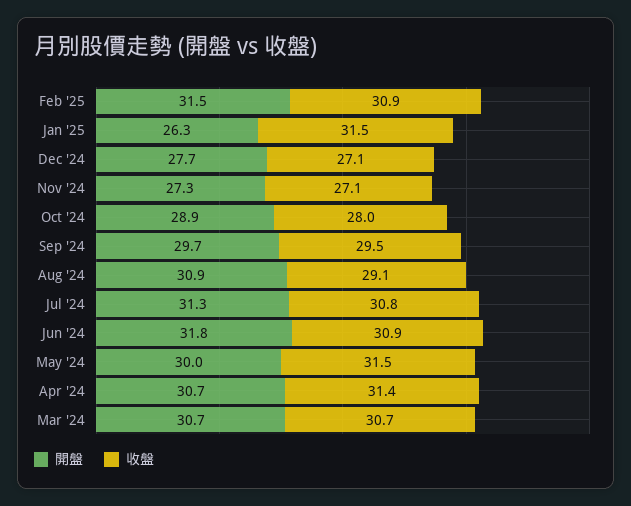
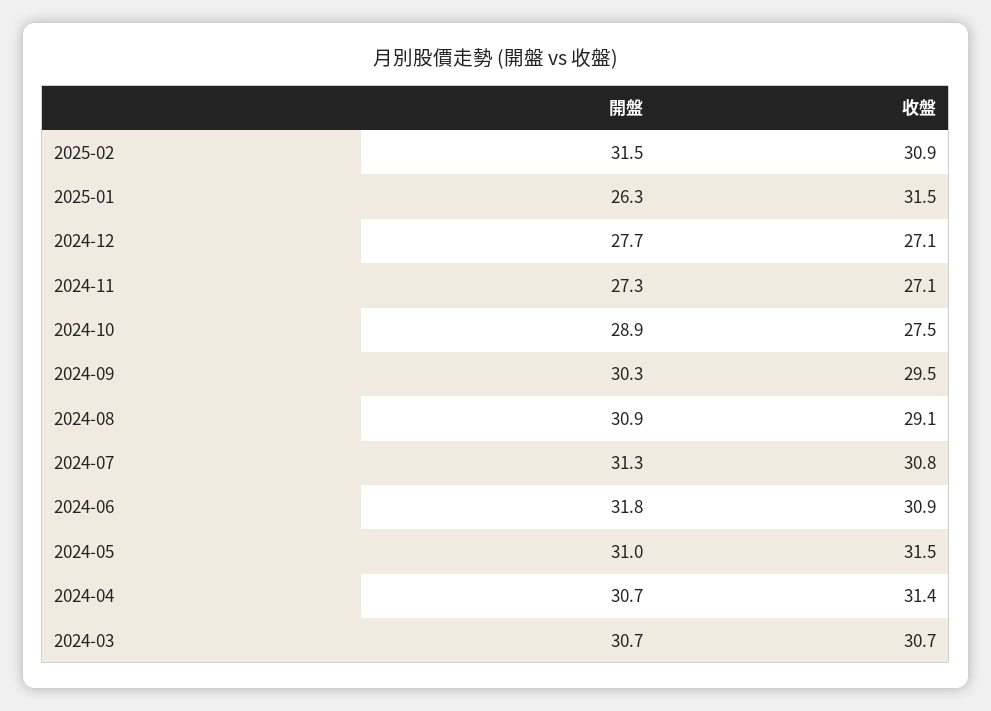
  {
    "開盤": {
      "Feb '25": 31.5,
      "Jan '25": 26.3,
      "Dec '24": 27.7,
      "Nov '24": 27.3,
      "Oct '24": 28.9,
-     "Sep '24": 29.7,
+     "Sep '24": 30.3,
      "Aug '24": 30.9,
      "Jul '24": 31.3,
      "Jun '24": 31.8,
-     "May '24": 30,
+     "May '24": 31,
      "Apr '24": 30.7,
      "Mar '24": 30.7
    },
    "收盤": {
      "Feb '25": 30.9,
      "Jan '25": 31.5,
      "Dec '24": 27.1,
      "Nov '24": 27.1,
-     "Oct '24": 28,
+     "Oct '24": 27.5,
      "Sep '24": 29.5,
      "Aug '24": 29.1,
      "Jul '24": 30.8,
      "Jun '24": 30.9,
      "May '24": 31.5,
      "Apr '24": 31.4,
      "Mar '24": 30.7
    }
  }

